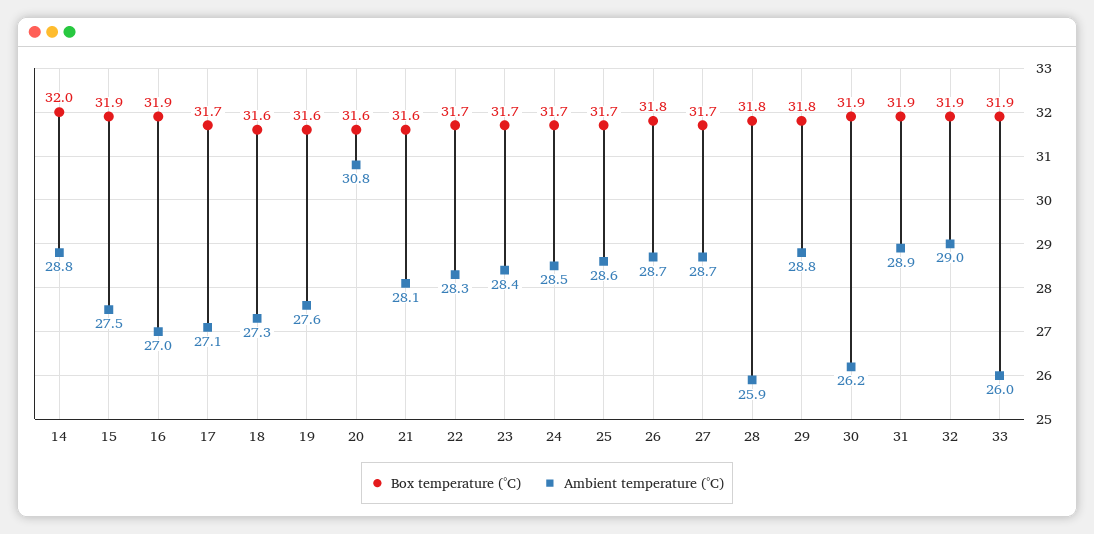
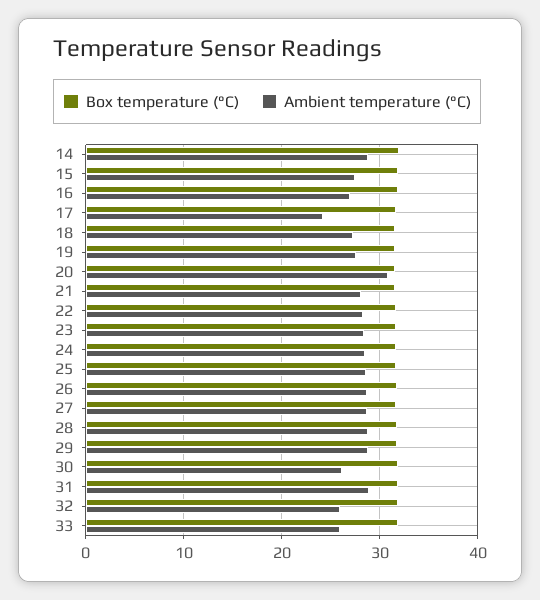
  {
    "Box temperature (°C)": {
      "14": 32,
      "15": 31.9,
      "16": 31.9,
      "17": 31.7,
      "18": 31.6,
      "19": 31.6,
      "20": 31.6,
      "21": 31.6,
      "22": 31.7,
      "23": 31.7,
      "24": 31.7,
      "25": 31.7,
      "26": 31.8,
      "27": 31.7,
      "28": 31.8,
      "29": 31.8,
      "30": 31.9,
      "31": 31.9,
      "32": 31.9,
      "33": 31.9
    },
    "Ambient temperature (°C)": {
      "14": 28.8,
      "15": 27.5,
      "16": 27,
-     "17": 27.1,
+     "17": 24,
      "18": 27.3,
      "19": 27.6,
      "20": 30.8,
      "21": 28.1,
      "22": 28.3,
      "23": 28.4,
      "24": 28.5,
      "25": 28.6,
      "26": 28.7,
      "27": 28.7,
-     "28": 25.9,
+     "28": 29,
      "29": 28.8,
      "30": 26.2,
      "31": 28.9,
-     "32": 29,
+     "32": 26,
      "33": 26
    }
  }

